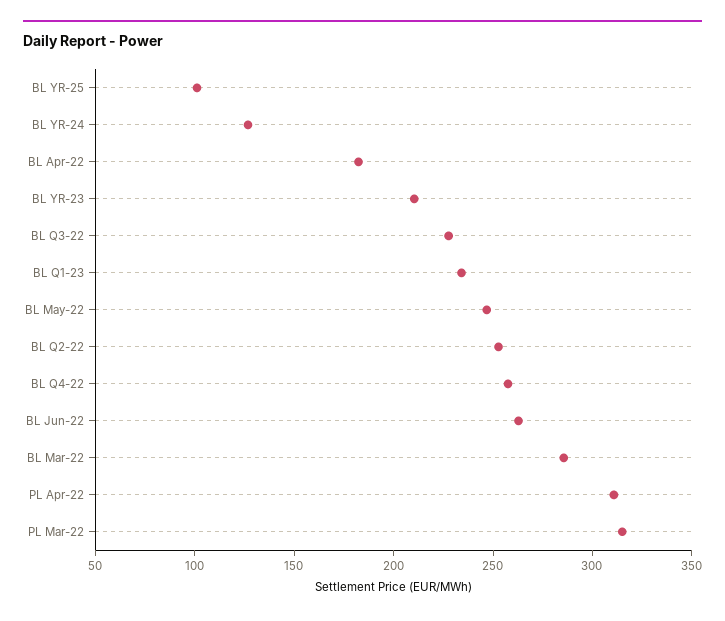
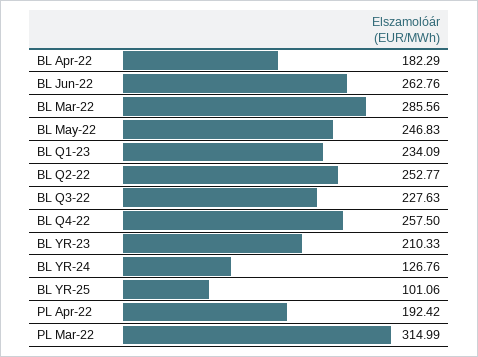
  {
    "BL YR-25": 101.06,
    "BL YR-24": 126.76,
    "BL Apr-22": 182.29,
    "BL YR-23": 210.33,
    "BL Q3-22": 227.63,
    "BL Q1-23": 234.09,
    "BL May-22": 246.83,
    "BL Q2-22": 252.77,
    "BL Q4-22": 257.5,
    "BL Jun-22": 262.76,
    "BL Mar-22": 285.56,
-   "PL Apr-22": 310,
+   "PL Apr-22": 192.42,
    "PL Mar-22": 314.99
  }

